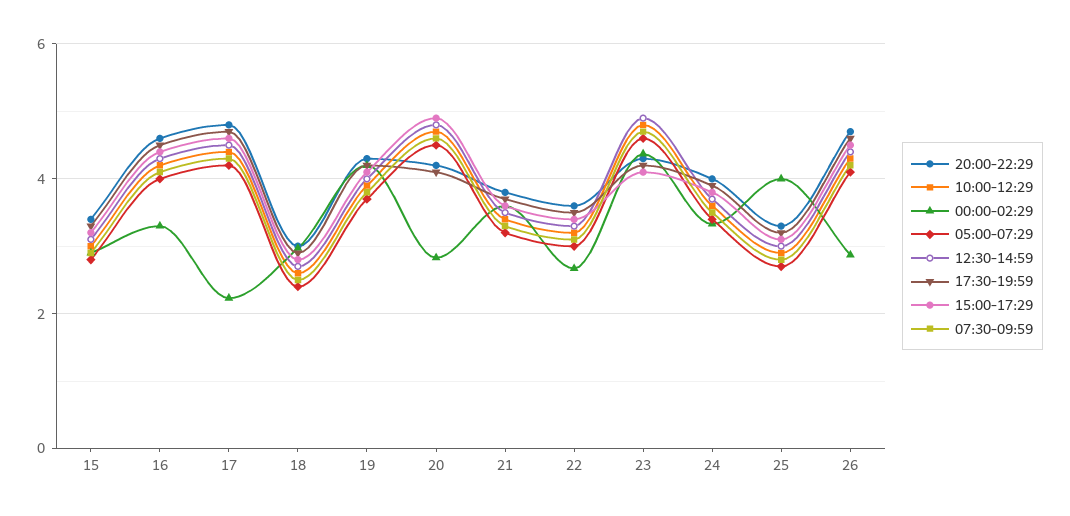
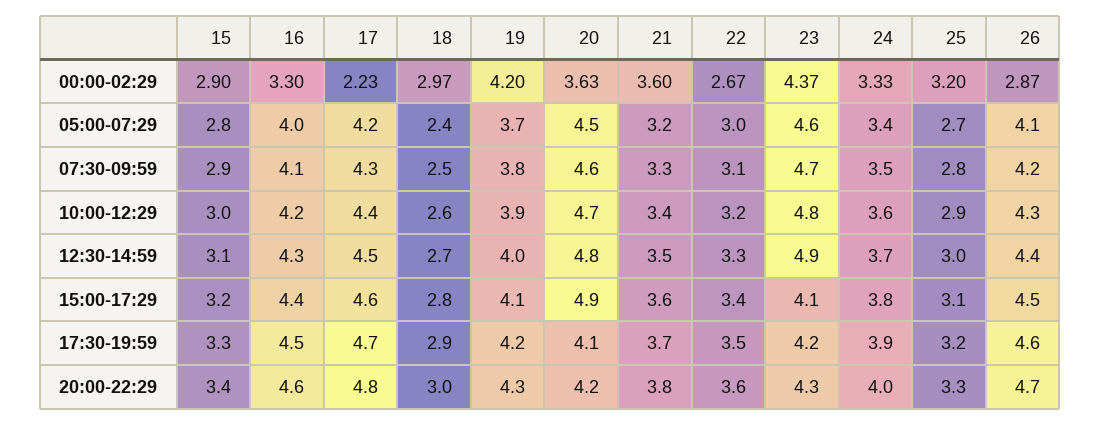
  {
    "20:00-22:29": {
      "15": 3.4,
      "16": 4.6,
      "17": 4.8,
      "18": 3,
      "19": 4.3,
      "20": 4.2,
      "21": 3.8,
      "22": 3.6,
      "23": 4.3,
      "24": 4,
      "25": 3.3,
      "26": 4.7
    },
    "10:00-12:29": {
      "15": 3,
      "16": 4.2,
      "17": 4.4,
      "18": 2.6,
      "19": 3.9,
      "20": 4.7,
      "21": 3.4,
      "22": 3.2,
      "23": 4.8,
      "24": 3.6,
      "25": 2.9,
      "26": 4.3
    },
    "00:00-02:29": {
      "15": 2.9,
      "16": 3.3,
      "17": 2.23,
      "18": 2.97,
      "19": 4.2,
-     "20": 2.8,
+     "20": 3.63,
      "21": 3.6,
      "22": 2.67,
      "23": 4.37,
      "24": 3.33,
-     "25": 4,
+     "25": 3.2,
      "26": 2.87
    },
    "05:00-07:29": {
      "15": 2.8,
      "16": 4,
      "17": 4.2,
      "18": 2.4,
      "19": 3.7,
      "20": 4.5,
      "21": 3.2,
      "22": 3,
      "23": 4.6,
      "24": 3.4,
      "25": 2.7,
      "26": 4.1
    },
    "12:30-14:59": {
      "15": 3.1,
      "16": 4.3,
      "17": 4.5,
      "18": 2.7,
      "19": 4,
      "20": 4.8,
      "21": 3.5,
      "22": 3.3,
      "23": 4.9,
      "24": 3.7,
      "25": 3,
      "26": 4.4
    },
    "17:30-19:59": {
      "15": 3.3,
      "16": 4.5,
      "17": 4.7,
      "18": 2.9,
      "19": 4.2,
      "20": 4.1,
      "21": 3.7,
      "22": 3.5,
      "23": 4.2,
      "24": 3.9,
      "25": 3.2,
      "26": 4.6
    },
    "15:00-17:29": {
      "15": 3.2,
      "16": 4.4,
      "17": 4.6,
      "18": 2.8,
      "19": 4.1,
      "20": 4.9,
      "21": 3.6,
      "22": 3.4,
      "23": 4.1,
      "24": 3.8,
      "25": 3.1,
      "26": 4.5
    },
    "07:30-09:59": {
      "15": 2.9,
      "16": 4.1,
      "17": 4.3,
      "18": 2.5,
      "19": 3.8,
      "20": 4.6,
      "21": 3.3,
      "22": 3.1,
      "23": 4.7,
      "24": 3.5,
      "25": 2.8,
      "26": 4.2
    }
  }

